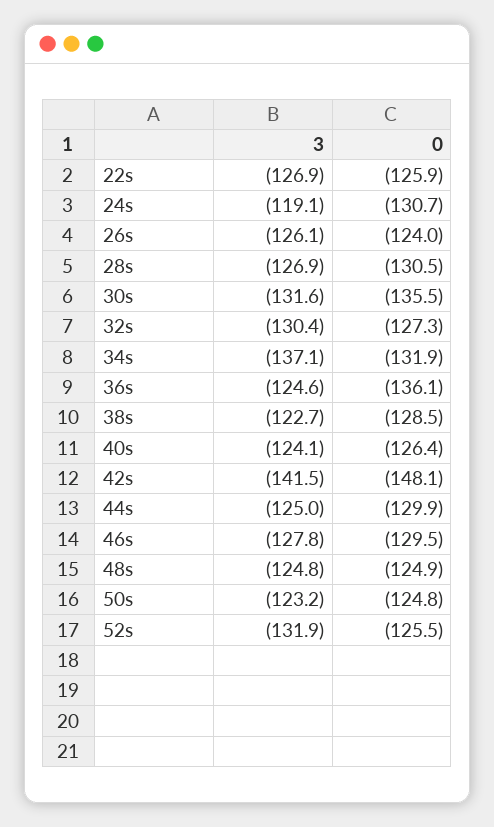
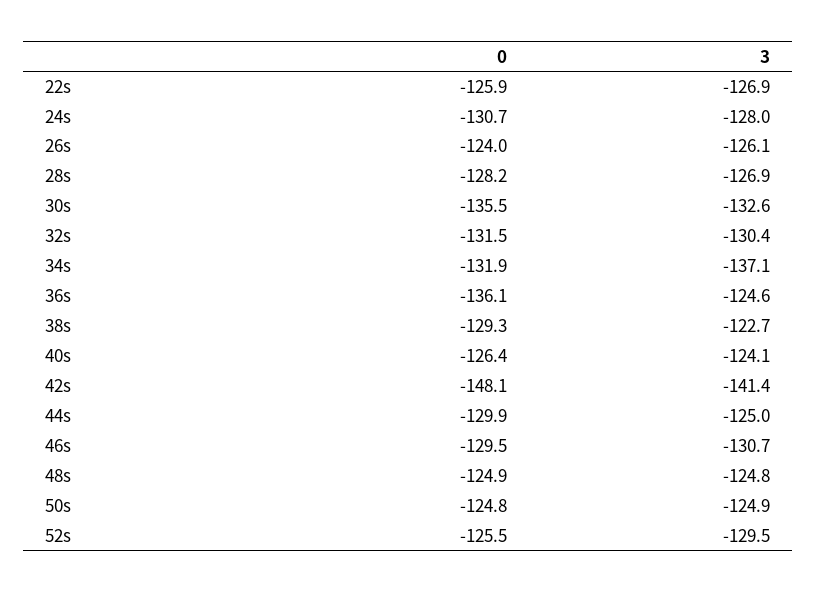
  {
    "3": {
      "22s": -126.9,
-     "24s": -119.1,
+     "24s": -128,
      "26s": -126.1,
      "28s": -126.9,
-     "30s": -131.6,
+     "30s": -132.6,
      "32s": -130.4,
      "34s": -137.1,
      "36s": -124.6,
      "38s": -122.7,
      "40s": -124.1,
-     "42s": -141.5,
+     "42s": -141.4,
      "44s": -125,
-     "46s": -127.8,
+     "46s": -130.7,
      "48s": -124.8,
-     "50s": -123.2,
+     "50s": -124.9,
-     "52s": -131.9
+     "52s": -129.5
    },
    "0": {
      "22s": -125.9,
      "24s": -130.7,
      "26s": -124,
-     "28s": -130.5,
+     "28s": -128.2,
      "30s": -135.5,
-     "32s": -127.3,
+     "32s": -131.5,
      "34s": -131.9,
      "36s": -136.1,
-     "38s": -128.5,
+     "38s": -129.3,
      "40s": -126.4,
      "42s": -148.1,
      "44s": -129.9,
      "46s": -129.5,
      "48s": -124.9,
      "50s": -124.8,
      "52s": -125.5
    }
  }

